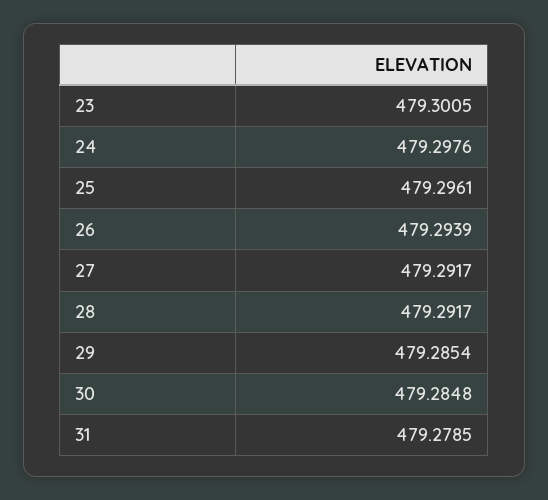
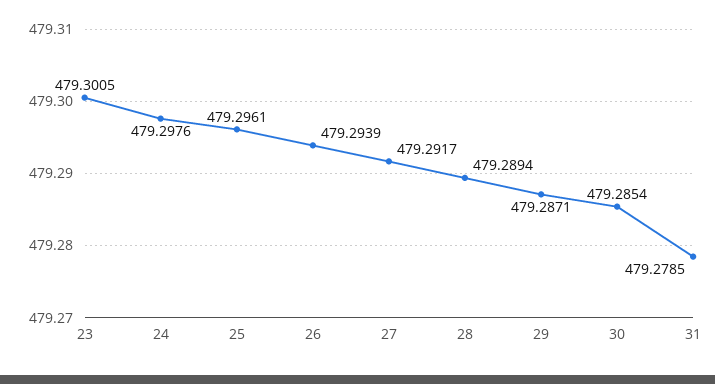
  {
    "23": 479.3005,
    "24": 479.2976,
    "25": 479.2961,
    "26": 479.2939,
    "27": 479.2917,
-   "28": 479.2917,
+   "28": 479.2894,
-   "29": 479.2854,
+   "29": 479.2871,
-   "30": 479.2848,
+   "30": 479.2854,
    "31": 479.2785
  }

